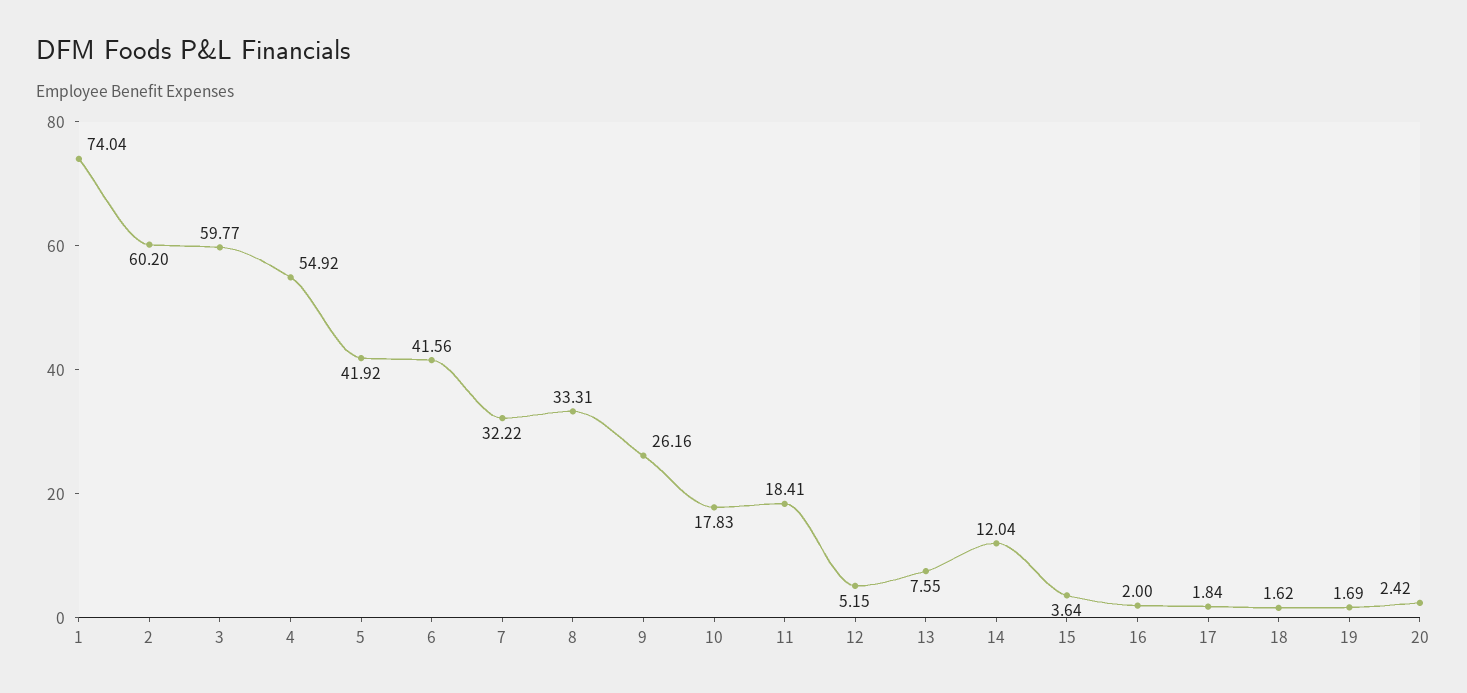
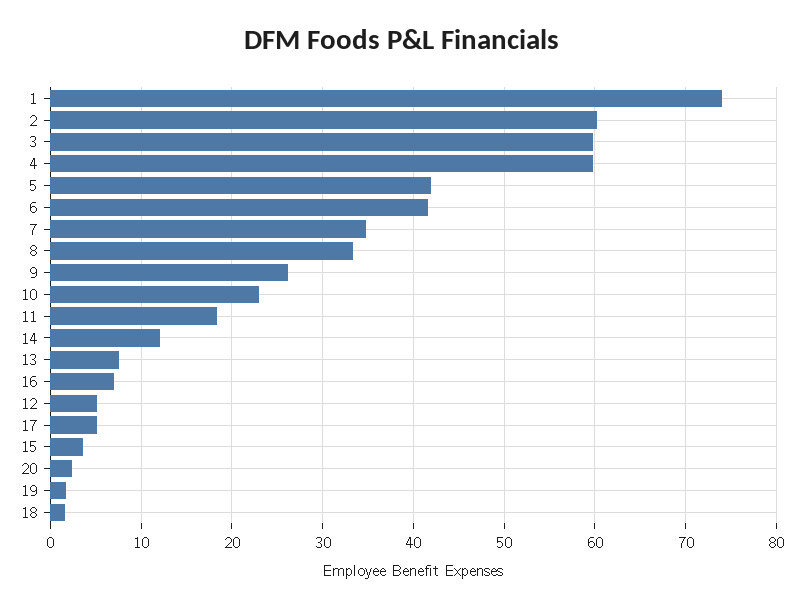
  {
    "1": 74.04,
    "2": 60.2,
    "3": 59.77,
-   "4": 54.92,
+   "4": 60,
    "5": 41.92,
    "6": 41.56,
-   "7": 32.22,
+   "7": 35,
    "8": 33.31,
    "9": 26.16,
-   "10": 17.83,
+   "10": 23,
    "11": 18.41,
    "12": 5.15,
    "13": 7.55,
    "14": 12.04,
    "15": 3.64,
-   "16": 2,
+   "16": 7,
-   "17": 1.84,
+   "17": 5,
    "18": 1.62,
    "19": 1.69,
    "20": 2.42
  }

